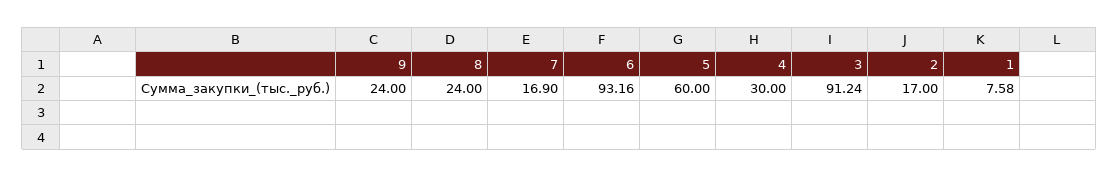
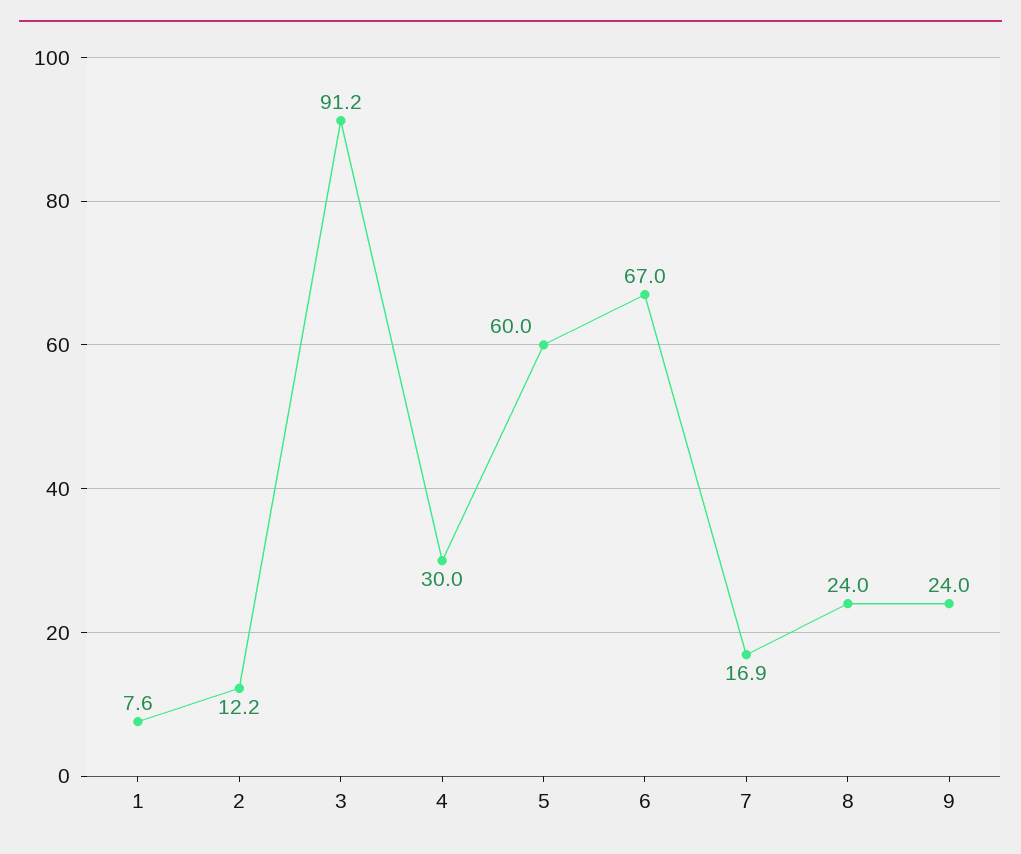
  {
    "9": 24,
    "8": 24,
    "7": 16.9,
-   "6": 93.16,
+   "6": 67,
    "5": 60,
    "4": 30,
    "3": 91.24,
-   "2": 17,
+   "2": 12.2,
    "1": 7.58
  }

